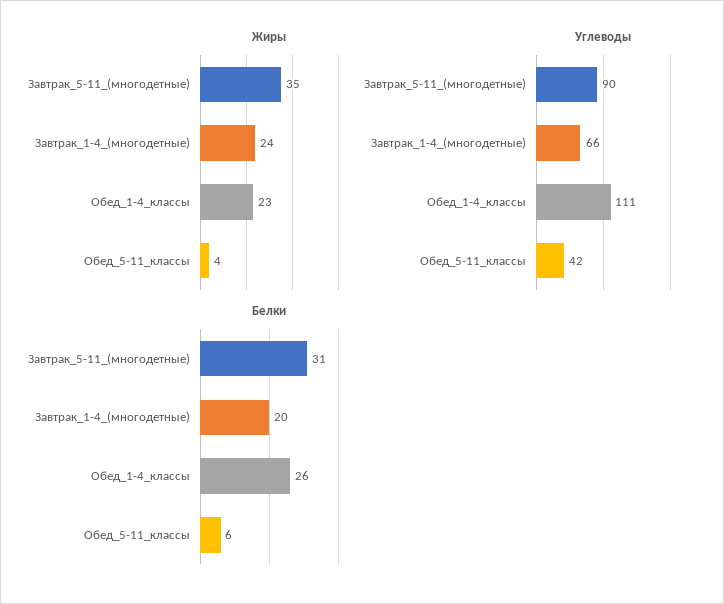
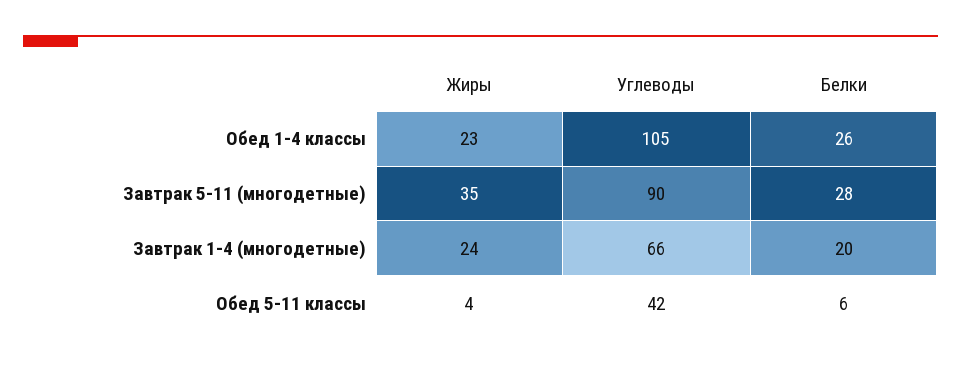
  {
    "Жиры": {
      "Завтрак_5-11_(многодетные)": 35,
      "Завтрак_1-4_(многодетные)": 24,
      "Обед_1-4_классы": 23,
      "Обед_5-11_классы": 4
    },
    "Углеводы": {
      "Завтрак_5-11_(многодетные)": 90,
      "Завтрак_1-4_(многодетные)": 66,
-     "Обед_1-4_классы": 111,
+     "Обед_1-4_классы": 105,
      "Обед_5-11_классы": 42
    },
    "Белки": {
-     "Завтрак_5-11_(многодетные)": 31,
+     "Завтрак_5-11_(многодетные)": 28,
      "Завтрак_1-4_(многодетные)": 20,
      "Обед_1-4_классы": 26,
      "Обед_5-11_классы": 6
    }
  }

